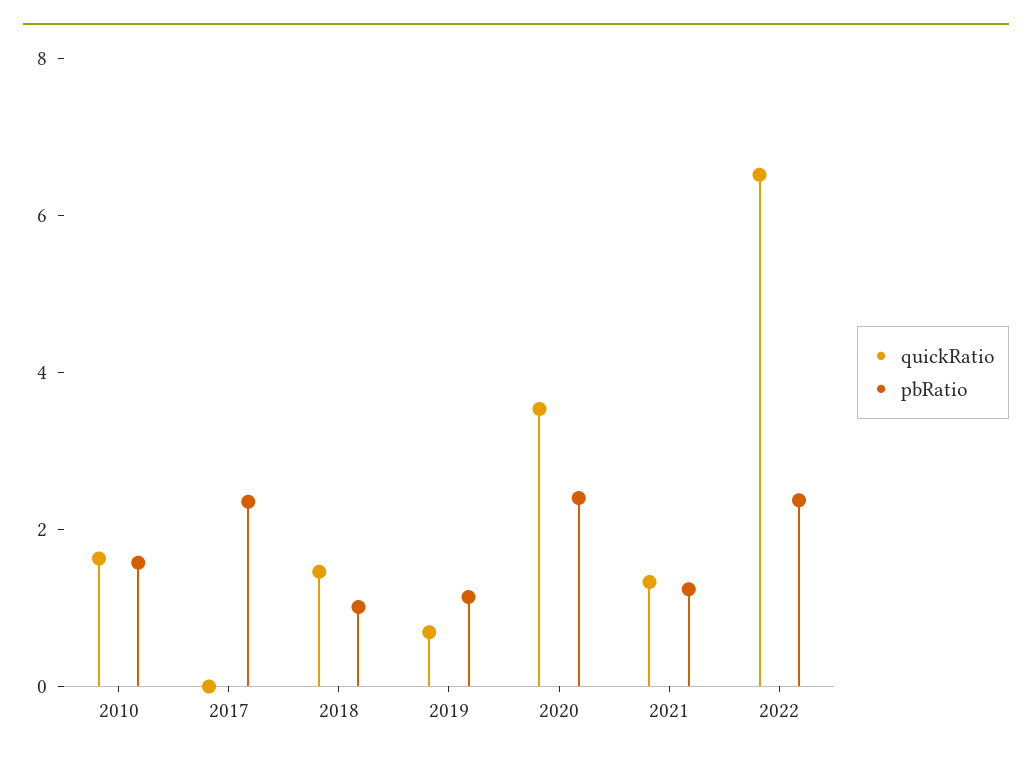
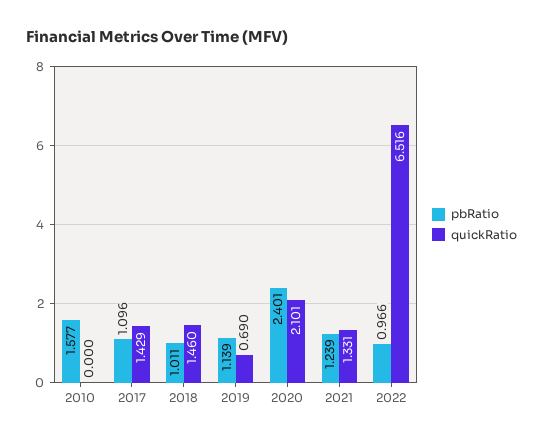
  {
    "quickRatio": {
-     "2010": 1.5,
+     "2010": 0,
-     "2017": 0,
+     "2017": 1.429,
      "2018": 1.46,
      "2019": 0.69,
-     "2020": 3.5,
+     "2020": 2.101,
      "2021": 1.331,
      "2022": 6.516
    },
    "pbRatio": {
      "2010": 1.577,
-     "2017": 2.5,
+     "2017": 1.096,
      "2018": 1.011,
      "2019": 1.139,
      "2020": 2.401,
      "2021": 1.239,
-     "2022": 2.5
+     "2022": 0.966
    }
  }

